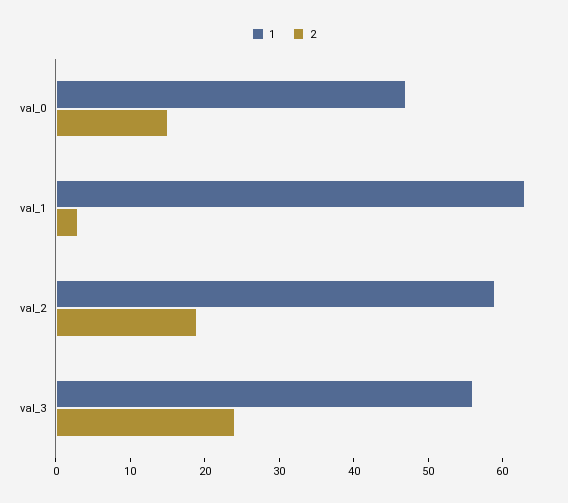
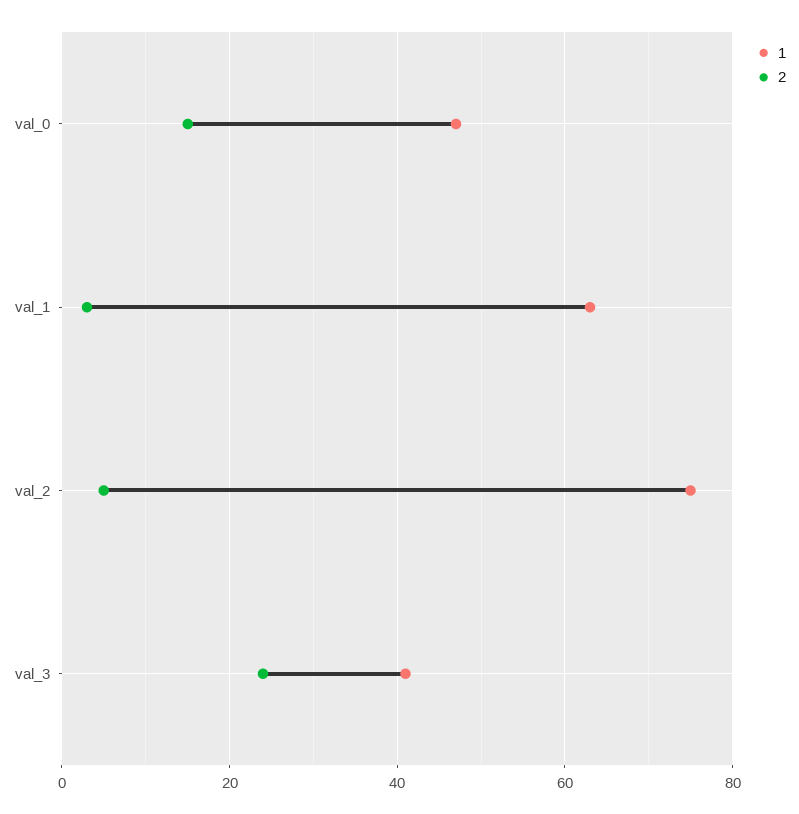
  {
    "1": {
      "val_0": 45,
      "val_1": 65,
-     "val_2": 60,
+     "val_2": 75,
-     "val_3": 55
+     "val_3": 40
    },
    "2": {
      "val_0": 15,
      "val_1": 5,
-     "val_2": 20,
+     "val_2": 5,
      "val_3": 25
    }
  }

